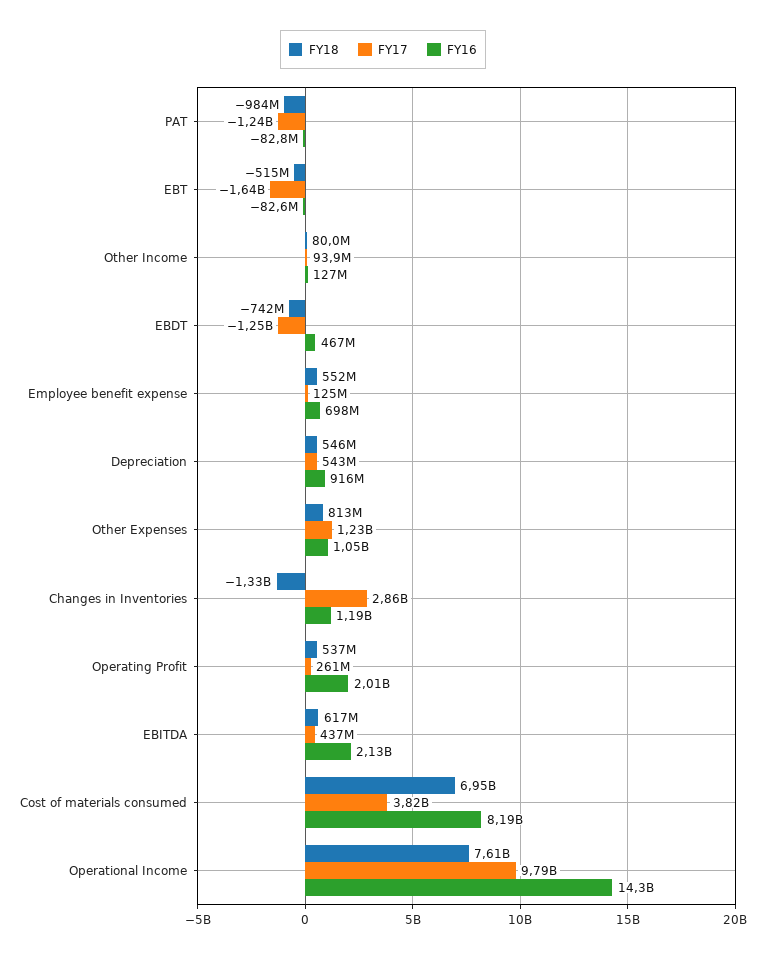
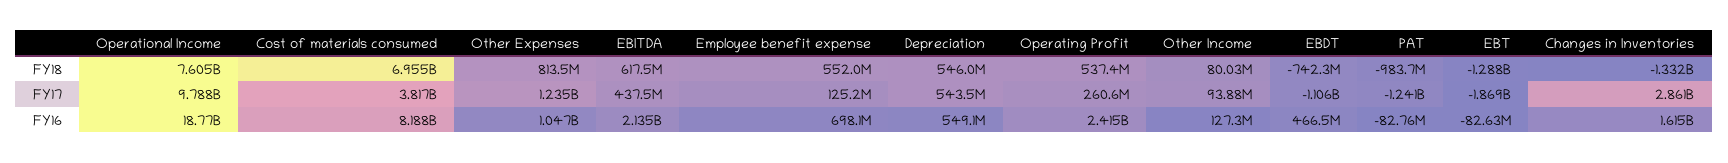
  {
    "FY18": {
      "PAT": -983700000,
-     "EBT": -515000000,
+     "EBT": -1288000000,
      "Other Income": 80030000,
      "EBDT": -742300000,
      "Employee benefit expense": 552000000,
      "Depreciation": 546000000,
      "Other Expenses": 813500000,
      "Changes in Inventories": -1332000000,
      "Operating Profit": 537400000,
      "EBITDA": 617500000,
      "Cost of materials consumed": 6955000000,
      "Operational Income": 7605000000
    },
    "FY17": {
      "PAT": -1241000000,
-     "EBT": -1640000000,
+     "EBT": -1869000000,
      "Other Income": 93880000,
-     "EBDT": -1250000000,
+     "EBDT": -1106000000,
      "Employee benefit expense": 125200000,
      "Depreciation": 543500000,
      "Other Expenses": 1235000000,
      "Changes in Inventories": 2861000000,
      "Operating Profit": 260600000,
      "EBITDA": 437500000,
      "Cost of materials consumed": 3817000000,
      "Operational Income": 9788000000
    },
    "FY16": {
      "PAT": -82760000,
      "EBT": -82630000,
      "Other Income": 127300000,
      "EBDT": 466500000,
      "Employee benefit expense": 698100000,
-     "Depreciation": 916000000,
+     "Depreciation": 549100000,
      "Other Expenses": 1047000000,
-     "Changes in Inventories": 1190000000,
+     "Changes in Inventories": 1615000000,
-     "Operating Profit": 2010000000,
+     "Operating Profit": 2415000000,
      "EBITDA": 2135000000,
      "Cost of materials consumed": 8188000000,
-     "Operational Income": 14300000000
+     "Operational Income": 18770000000
    }
  }

